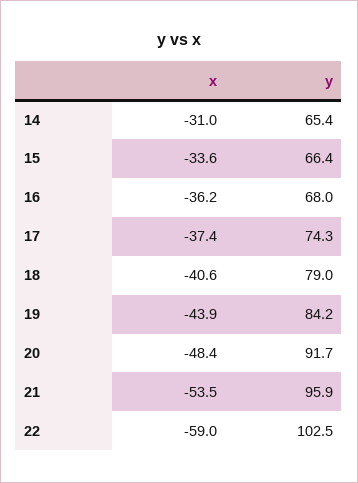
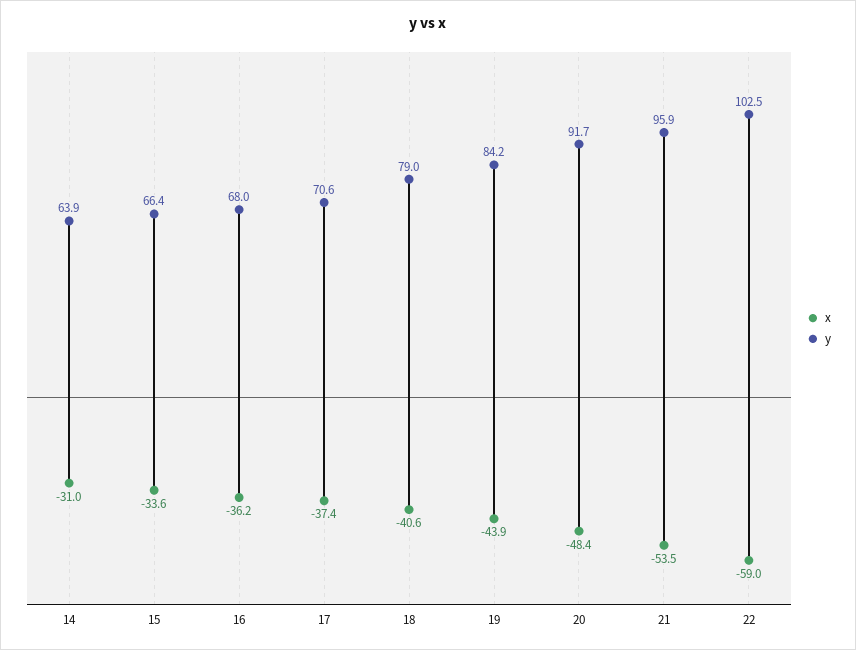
  {
    "x": {
      "14": -31,
      "15": -33.6,
      "16": -36.2,
      "17": -37.4,
      "18": -40.6,
      "19": -43.9,
      "20": -48.4,
      "21": -53.5,
      "22": -59
    },
    "y": {
-     "14": 65.4,
+     "14": 63.9,
      "15": 66.4,
      "16": 68,
-     "17": 74.3,
+     "17": 70.6,
      "18": 79,
      "19": 84.2,
      "20": 91.7,
      "21": 95.9,
      "22": 102.5
    }
  }

